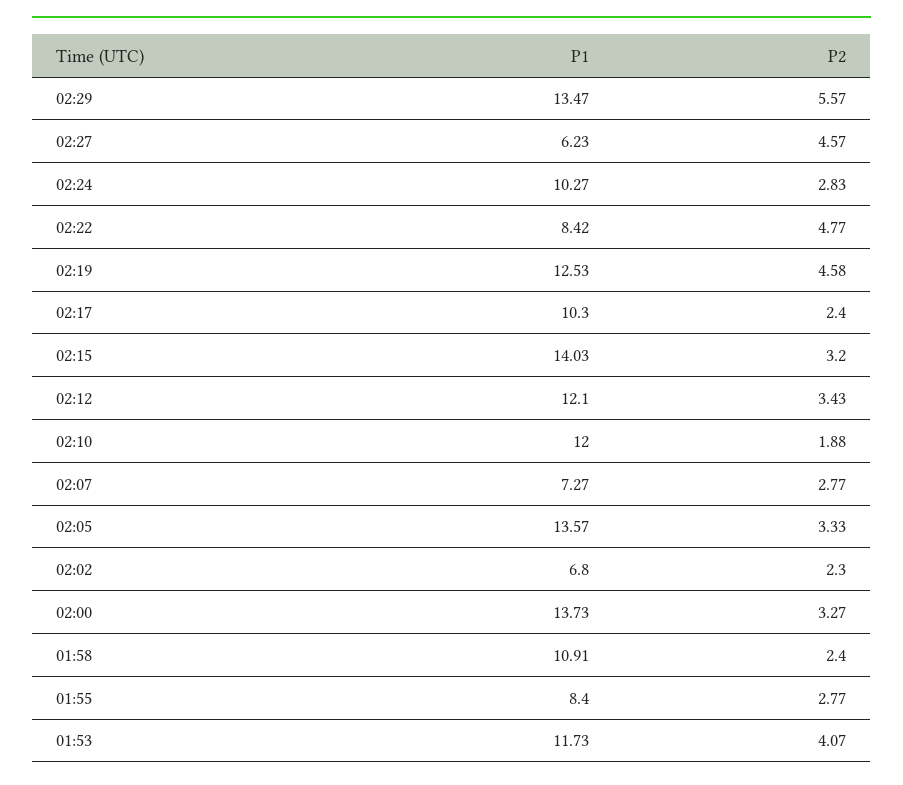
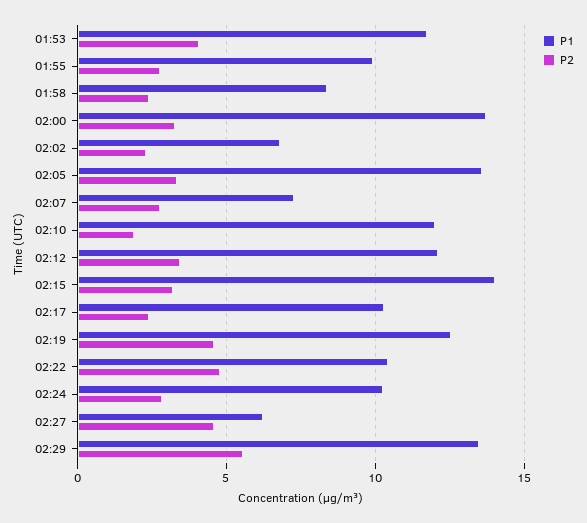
  {
    "P1": {
      "02:29": 13.47,
      "02:27": 6.23,
      "02:24": 10.27,
-     "02:22": 8.42,
+     "02:22": 10.5,
      "02:19": 12.53,
      "02:17": 10.3,
      "02:15": 14.03,
      "02:12": 12.1,
      "02:10": 12,
      "02:07": 7.27,
      "02:05": 13.57,
      "02:02": 6.8,
      "02:00": 13.73,
-     "01:58": 10.91,
+     "01:58": 8.5,
-     "01:55": 8.4,
+     "01:55": 10,
      "01:53": 11.73
    },
    "P2": {
      "02:29": 5.57,
      "02:27": 4.57,
      "02:24": 2.83,
      "02:22": 4.77,
      "02:19": 4.58,
      "02:17": 2.4,
      "02:15": 3.2,
      "02:12": 3.43,
      "02:10": 1.88,
      "02:07": 2.77,
      "02:05": 3.33,
      "02:02": 2.3,
      "02:00": 3.27,
      "01:58": 2.4,
      "01:55": 2.77,
      "01:53": 4.07
    }
  }

